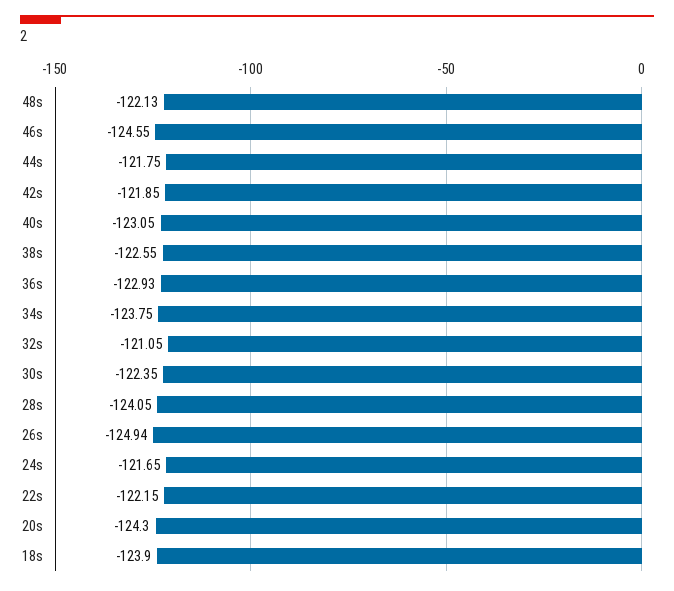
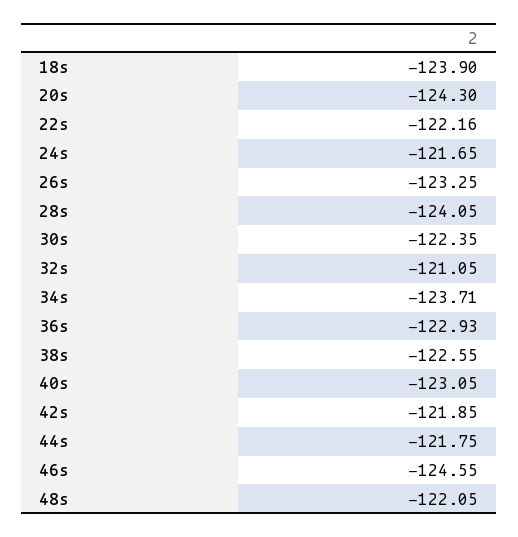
  {
-   "48s": -122.13,
+   "48s": -122.05,
    "46s": -124.55,
    "44s": -121.75,
    "42s": -121.85,
    "40s": -123.05,
    "38s": -122.55,
    "36s": -122.93,
-   "34s": -123.75,
+   "34s": -123.71,
    "32s": -121.05,
    "30s": -122.35,
    "28s": -124.05,
-   "26s": -124.94,
+   "26s": -123.25,
    "24s": -121.65,
-   "22s": -122.15,
+   "22s": -122.16,
    "20s": -124.3,
    "18s": -123.9
  }

